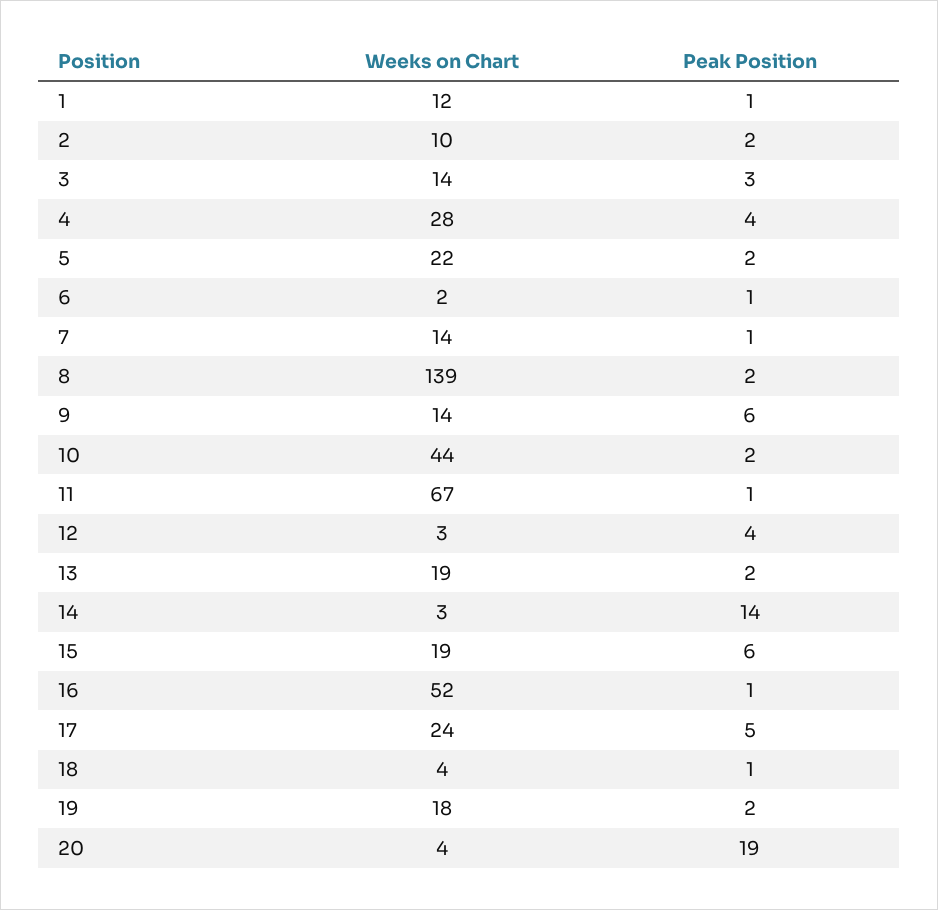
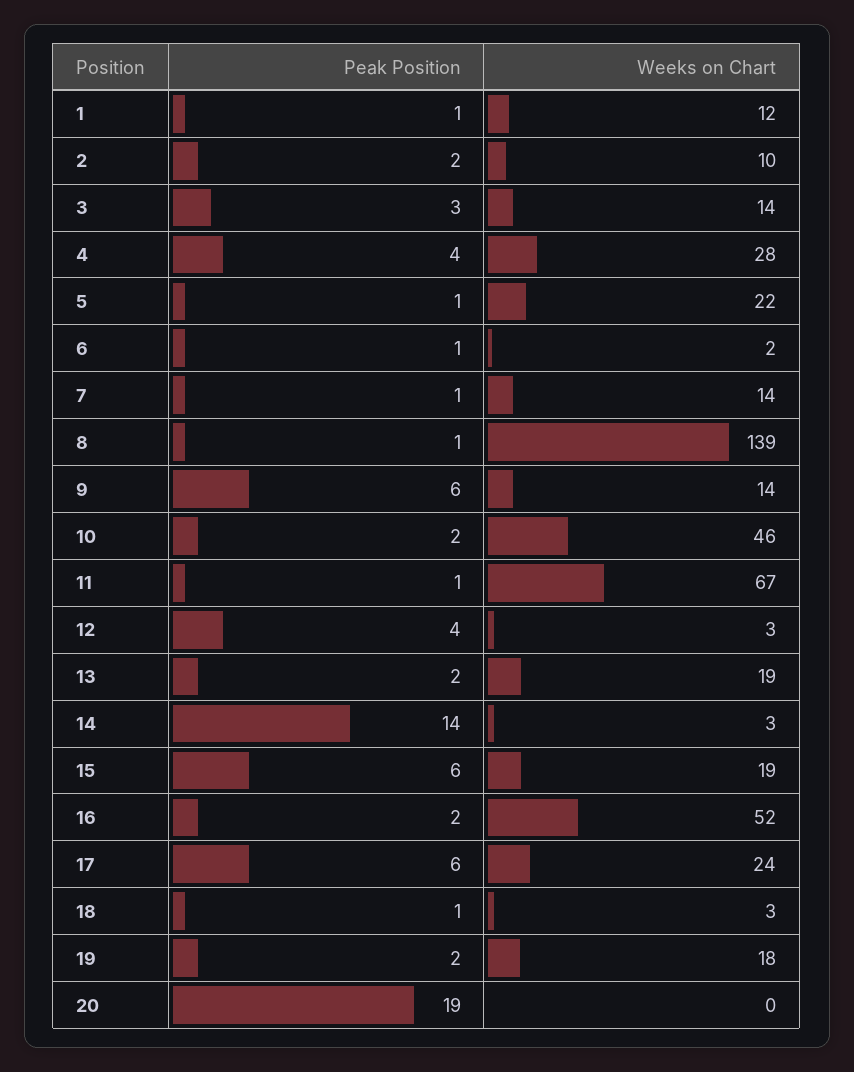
  {
    "Weeks on Chart": {
      "1": 12,
      "2": 10,
      "3": 14,
      "4": 28,
      "5": 22,
      "6": 2,
      "7": 14,
      "8": 139,
      "9": 14,
-     "10": 44,
+     "10": 46,
      "11": 67,
      "12": 3,
      "13": 19,
      "14": 3,
      "15": 19,
      "16": 52,
      "17": 24,
-     "18": 4,
+     "18": 3,
      "19": 18,
-     "20": 4
+     "20": 0
    },
    "Peak Position": {
      "1": 1,
      "2": 2,
      "3": 3,
      "4": 4,
-     "5": 2,
+     "5": 1,
      "6": 1,
      "7": 1,
-     "8": 2,
+     "8": 1,
      "9": 6,
      "10": 2,
      "11": 1,
      "12": 4,
      "13": 2,
      "14": 14,
      "15": 6,
-     "16": 1,
+     "16": 2,
-     "17": 5,
+     "17": 6,
      "18": 1,
      "19": 2,
      "20": 19
    }
  }

